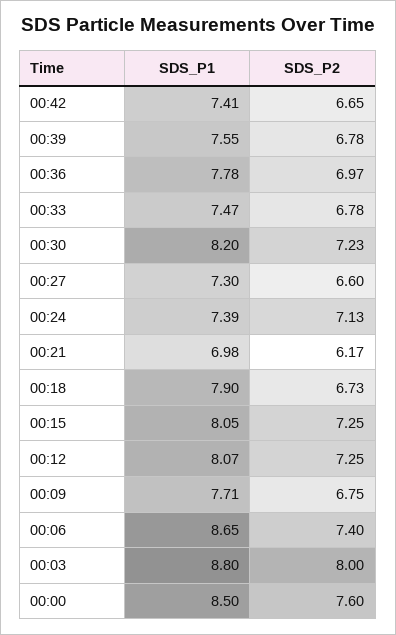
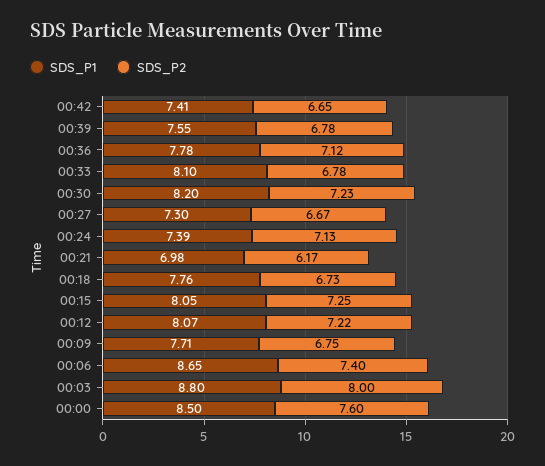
  {
    "SDS_P1": {
      "00:42": 7.41,
      "00:39": 7.55,
      "00:36": 7.78,
-     "00:33": 7.47,
+     "00:33": 8.1,
      "00:30": 8.2,
      "00:27": 7.3,
      "00:24": 7.39,
      "00:21": 6.98,
-     "00:18": 7.9,
+     "00:18": 7.76,
      "00:15": 8.05,
      "00:12": 8.07,
      "00:09": 7.71,
      "00:06": 8.65,
      "00:03": 8.8,
      "00:00": 8.5
    },
    "SDS_P2": {
      "00:42": 6.65,
      "00:39": 6.78,
-     "00:36": 6.97,
+     "00:36": 7.12,
      "00:33": 6.78,
      "00:30": 7.23,
-     "00:27": 6.6,
+     "00:27": 6.67,
      "00:24": 7.13,
      "00:21": 6.17,
      "00:18": 6.73,
      "00:15": 7.25,
-     "00:12": 7.25,
+     "00:12": 7.22,
      "00:09": 6.75,
      "00:06": 7.4,
      "00:03": 8,
      "00:00": 7.6
    }
  }

